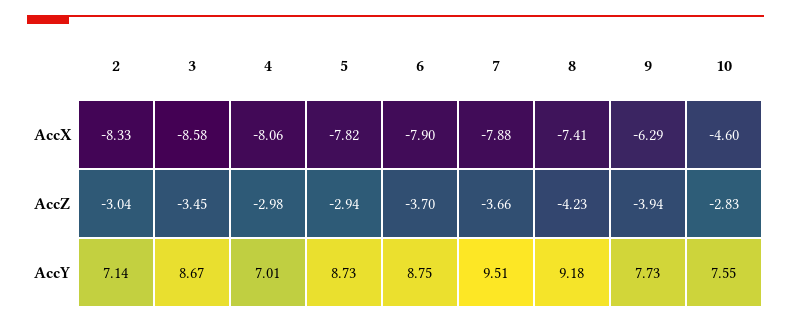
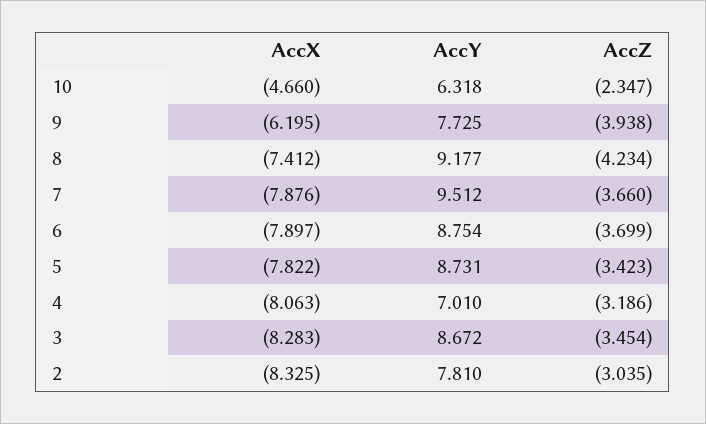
  {
    "2": {
      "AccX": -8.325,
      "AccZ": -3.035,
-     "AccY": 7.14
+     "AccY": 7.81
    },
    "3": {
-     "AccX": -8.58,
+     "AccX": -8.283,
      "AccZ": -3.454,
      "AccY": 8.672
    },
    "4": {
      "AccX": -8.063,
-     "AccZ": -2.98,
+     "AccZ": -3.186,
      "AccY": 7.01
    },
    "5": {
      "AccX": -7.822,
-     "AccZ": -2.94,
+     "AccZ": -3.423,
      "AccY": 8.731
    },
    "6": {
      "AccX": -7.897,
      "AccZ": -3.699,
      "AccY": 8.754
    },
    "7": {
      "AccX": -7.876,
      "AccZ": -3.66,
      "AccY": 9.512
    },
    "8": {
      "AccX": -7.412,
      "AccZ": -4.234,
      "AccY": 9.177
    },
    "9": {
-     "AccX": -6.29,
+     "AccX": -6.195,
      "AccZ": -3.938,
      "AccY": 7.725
    },
    "10": {
-     "AccX": -4.6,
+     "AccX": -4.66,
-     "AccZ": -2.83,
+     "AccZ": -2.347,
-     "AccY": 7.55
+     "AccY": 6.318
    }
  }

